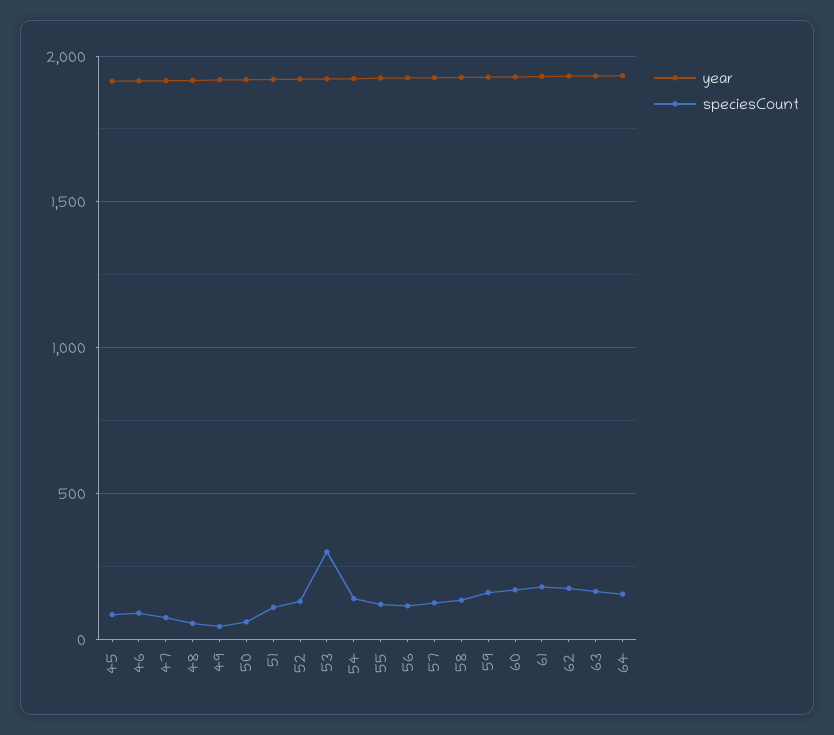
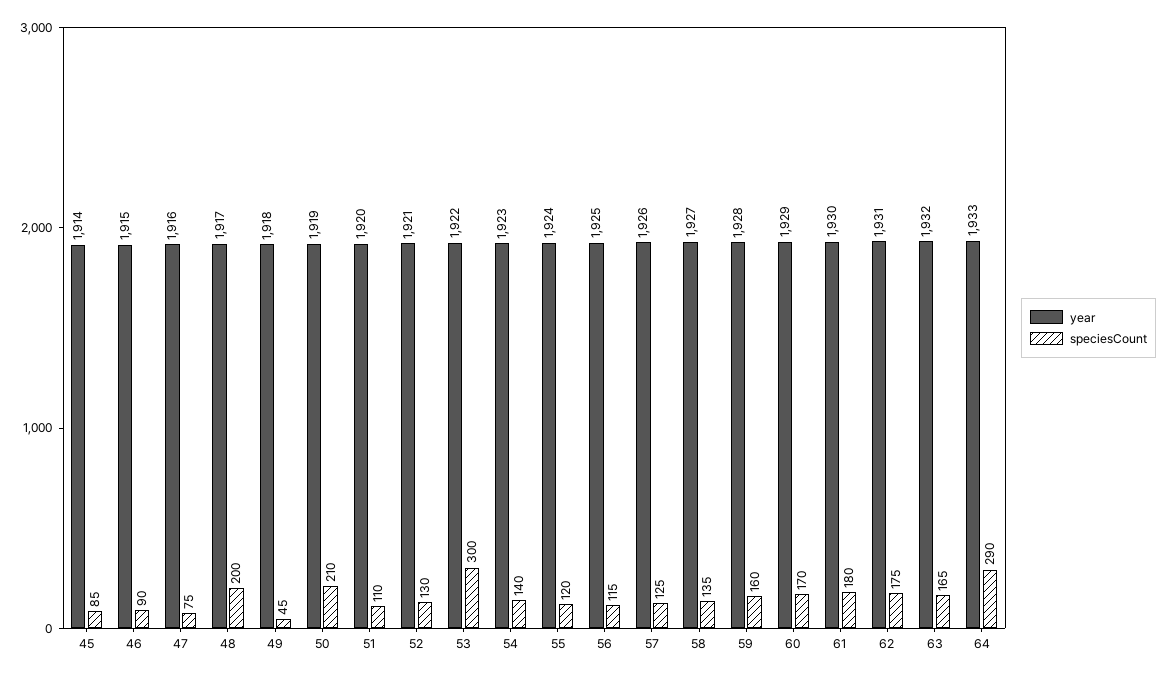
  {
    "year": {
      "45": 1914,
      "46": 1915,
      "47": 1916,
      "48": 1917,
      "49": 1918,
      "50": 1919,
      "51": 1920,
      "52": 1921,
      "53": 1922,
      "54": 1923,
      "55": 1924,
      "56": 1925,
      "57": 1926,
      "58": 1927,
      "59": 1928,
      "60": 1929,
      "61": 1930,
      "62": 1931,
      "63": 1932,
      "64": 1933
    },
    "speciesCount": {
      "45": 85,
      "46": 90,
      "47": 75,
-     "48": 50,
+     "48": 200,
      "49": 45,
-     "50": 50,
+     "50": 210,
      "51": 110,
      "52": 130,
      "53": 300,
      "54": 140,
      "55": 120,
      "56": 115,
      "57": 125,
      "58": 135,
      "59": 160,
      "60": 170,
      "61": 180,
      "62": 175,
      "63": 165,
-     "64": 150
+     "64": 290
    }
  }

